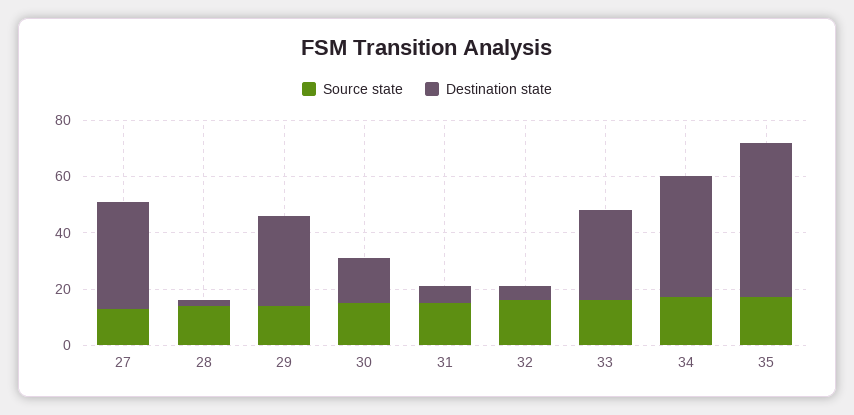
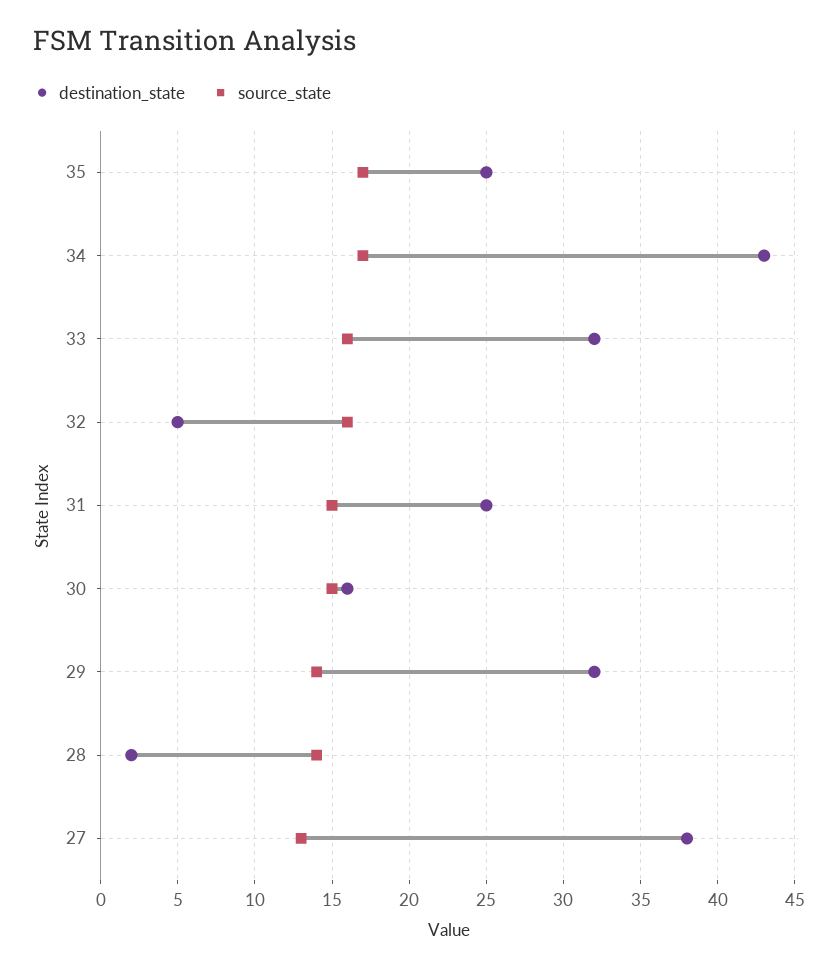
  {
    "Source state": {
      "27": 13,
      "28": 14,
      "29": 14,
      "30": 15,
      "31": 15,
      "32": 16,
      "33": 16,
      "34": 17,
      "35": 17
    },
    "Destination state": {
      "27": 38,
      "28": 2,
      "29": 32,
      "30": 16,
-     "31": 5,
+     "31": 25,
      "32": 5,
      "33": 32,
      "34": 43,
-     "35": 55
+     "35": 25
    }
  }

